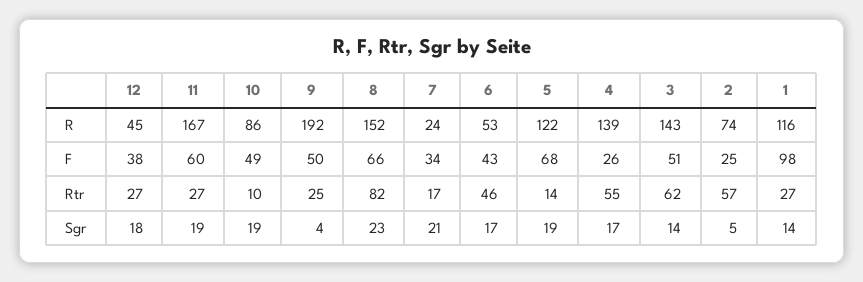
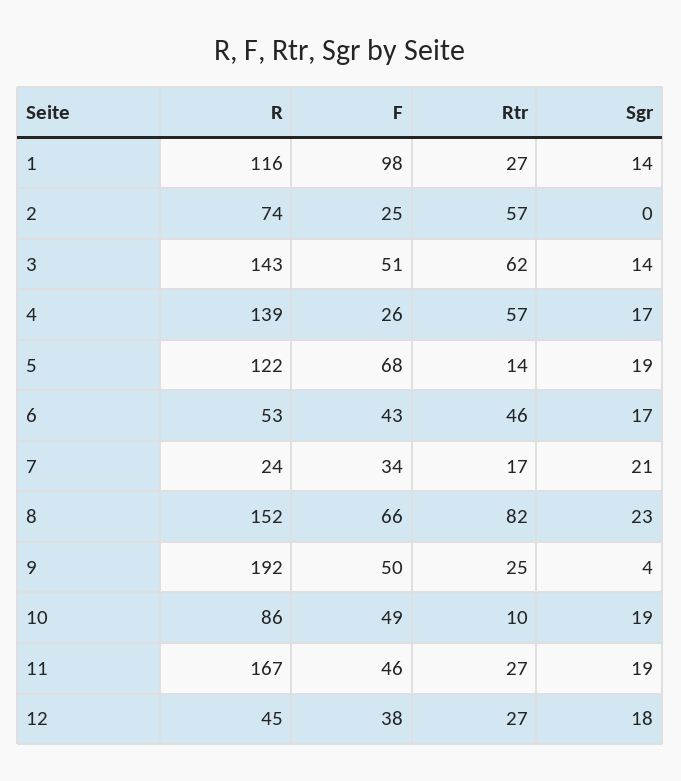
  {
    "12": {
      "R": 45,
      "F": 38,
      "Rtr": 27,
      "Sgr": 18
    },
    "11": {
      "R": 167,
-     "F": 60,
+     "F": 46,
      "Rtr": 27,
      "Sgr": 19
    },
    "10": {
      "R": 86,
      "F": 49,
      "Rtr": 10,
      "Sgr": 19
    },
    "9": {
      "R": 192,
      "F": 50,
      "Rtr": 25,
      "Sgr": 4
    },
    "8": {
      "R": 152,
      "F": 66,
      "Rtr": 82,
      "Sgr": 23
    },
    "7": {
      "R": 24,
      "F": 34,
      "Rtr": 17,
      "Sgr": 21
    },
    "6": {
      "R": 53,
      "F": 43,
      "Rtr": 46,
      "Sgr": 17
    },
    "5": {
      "R": 122,
      "F": 68,
      "Rtr": 14,
      "Sgr": 19
    },
    "4": {
      "R": 139,
      "F": 26,
-     "Rtr": 55,
+     "Rtr": 57,
      "Sgr": 17
    },
    "3": {
      "R": 143,
      "F": 51,
      "Rtr": 62,
      "Sgr": 14
    },
    "2": {
      "R": 74,
      "F": 25,
      "Rtr": 57,
-     "Sgr": 5
+     "Sgr": 0
    },
    "1": {
      "R": 116,
      "F": 98,
      "Rtr": 27,
      "Sgr": 14
    }
  }

